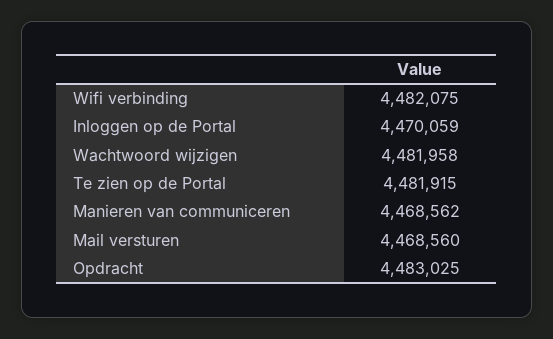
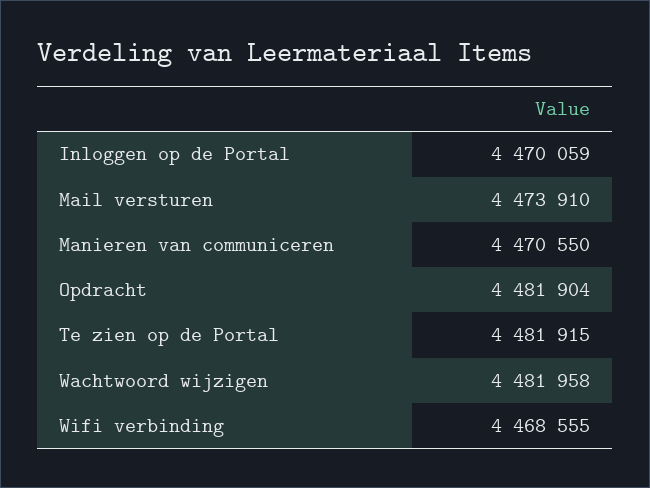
  {
-   "Wifi verbinding": 4482075,
+   "Wifi verbinding": 4468555,
    "Inloggen op de Portal": 4470059,
    "Wachtwoord wijzigen": 4481958,
    "Te zien op de Portal": 4481915,
-   "Manieren van communiceren": 4468562,
+   "Manieren van communiceren": 4470550,
-   "Mail versturen": 4468560,
+   "Mail versturen": 4473910,
-   "Opdracht": 4483025
+   "Opdracht": 4481904
  }

